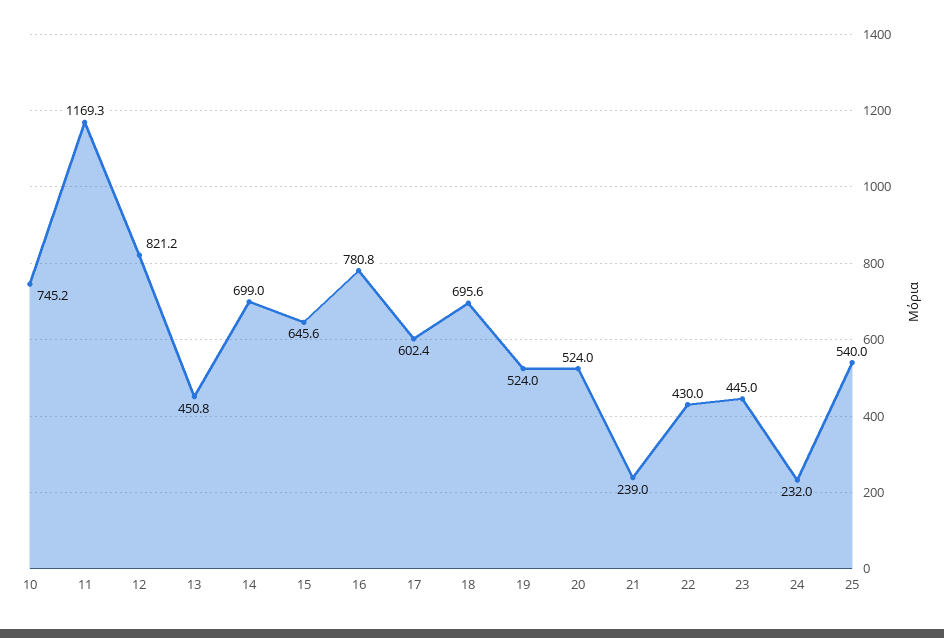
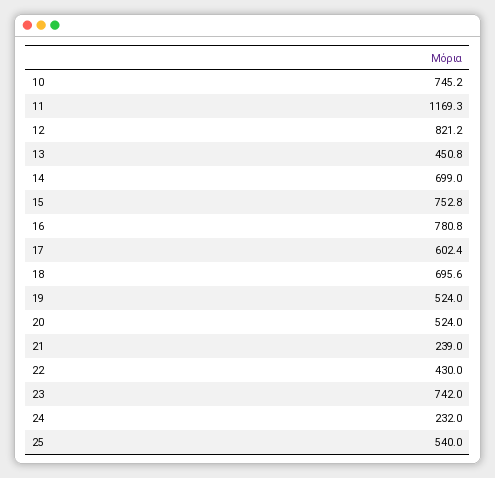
  {
    "10": 745.2,
    "11": 1169.3,
    "12": 821.2,
    "13": 450.8,
    "14": 699,
-   "15": 645.6,
+   "15": 752.8,
    "16": 780.8,
    "17": 602.4,
    "18": 695.6,
    "19": 524,
    "20": 524,
    "21": 239,
    "22": 430,
-   "23": 445,
+   "23": 742,
    "24": 232,
    "25": 540
  }

